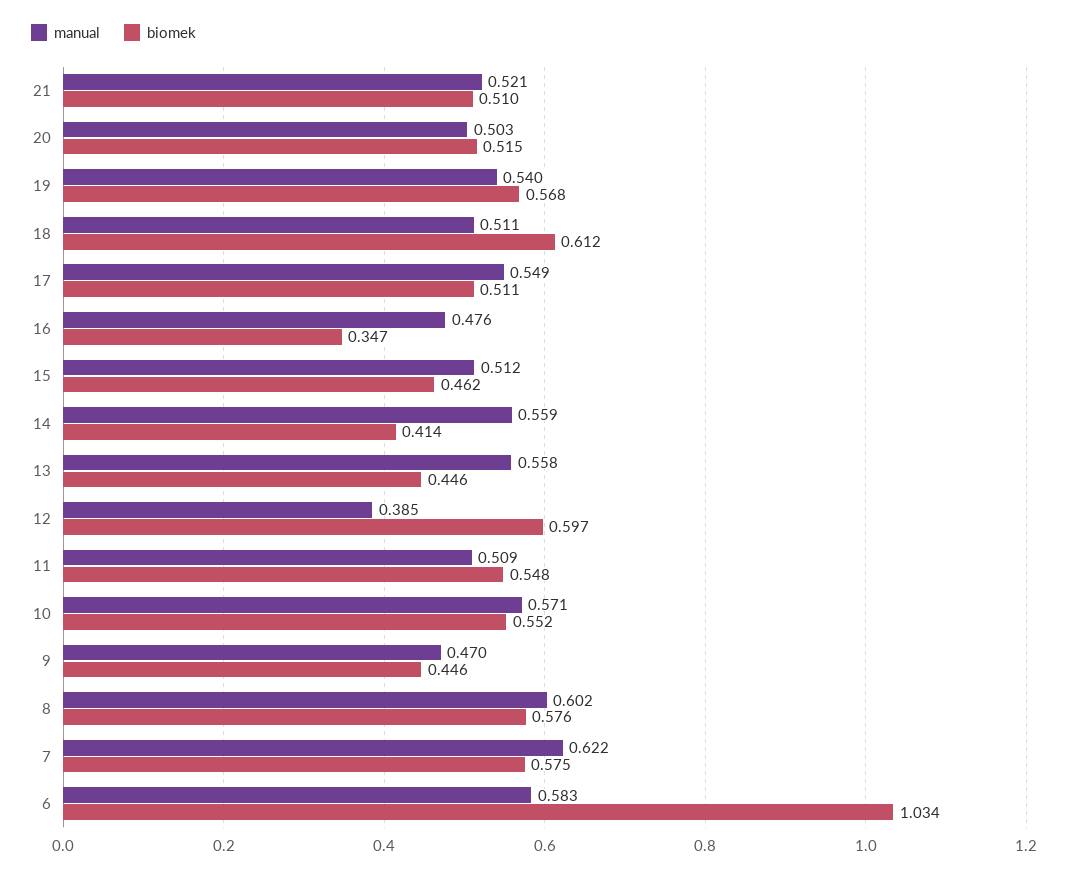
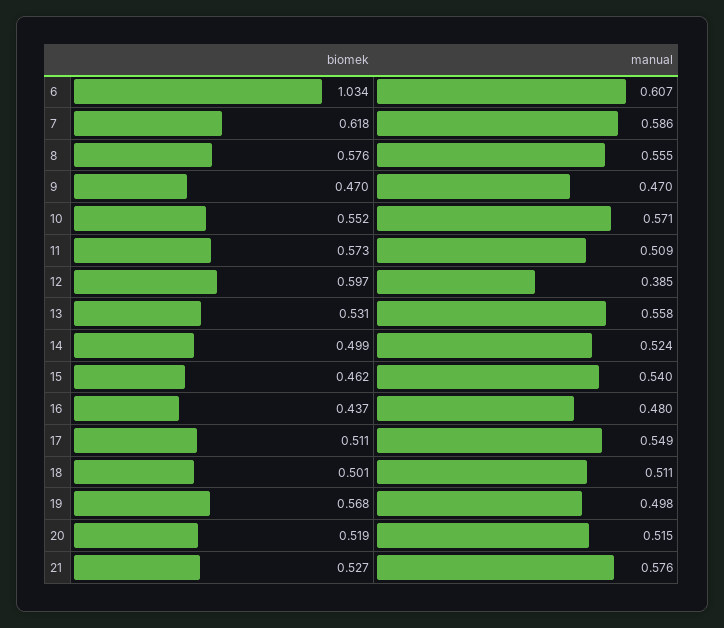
  {
    "manual": {
-     "21": 0.521,
+     "21": 0.576,
-     "20": 0.503,
+     "20": 0.515,
-     "19": 0.54,
+     "19": 0.498,
      "18": 0.511,
      "17": 0.549,
-     "16": 0.476,
+     "16": 0.48,
-     "15": 0.512,
+     "15": 0.54,
-     "14": 0.559,
+     "14": 0.524,
      "13": 0.558,
      "12": 0.385,
      "11": 0.509,
      "10": 0.571,
      "9": 0.47,
-     "8": 0.602,
+     "8": 0.555,
-     "7": 0.622,
+     "7": 0.586,
-     "6": 0.583
+     "6": 0.607
    },
    "biomek": {
-     "21": 0.51,
+     "21": 0.527,
-     "20": 0.515,
+     "20": 0.519,
      "19": 0.568,
-     "18": 0.612,
+     "18": 0.501,
      "17": 0.511,
-     "16": 0.347,
+     "16": 0.437,
      "15": 0.462,
-     "14": 0.414,
+     "14": 0.499,
-     "13": 0.446,
+     "13": 0.531,
      "12": 0.597,
-     "11": 0.548,
+     "11": 0.573,
      "10": 0.552,
-     "9": 0.446,
+     "9": 0.47,
      "8": 0.576,
-     "7": 0.575,
+     "7": 0.618,
      "6": 1.034
    }
  }

